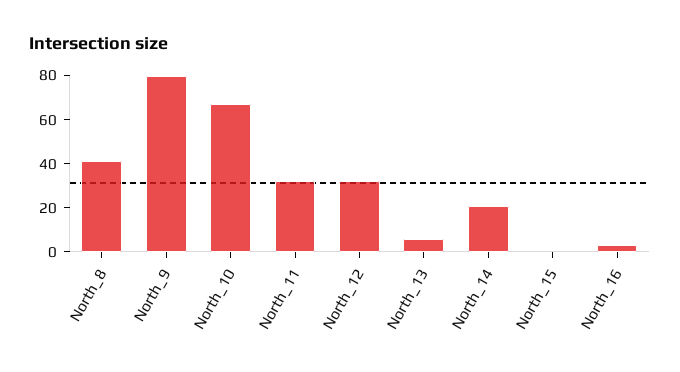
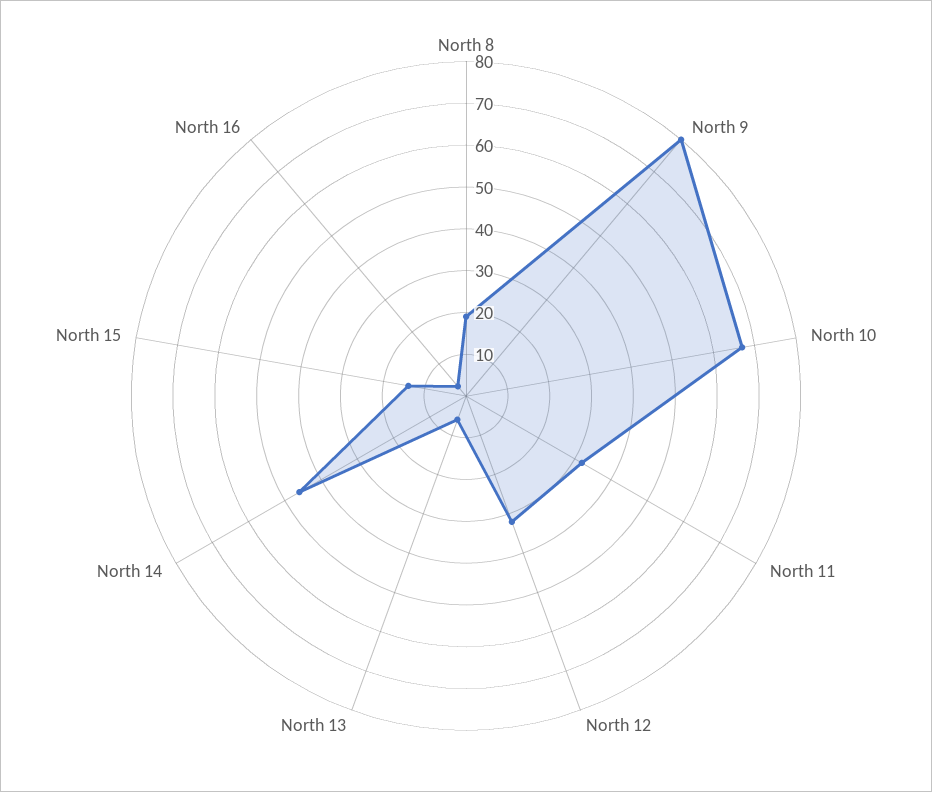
  {
-   "North_8": 40,
+   "North_8": 20,
    "North_9": 80,
    "North_10": 65,
    "North_11": 30,
    "North_12": 30,
    "North_13": 5,
-   "North_14": 20,
+   "North_14": 45,
-   "North_15": 0,
+   "North_15": 15,
    "North_16": 5
  }

